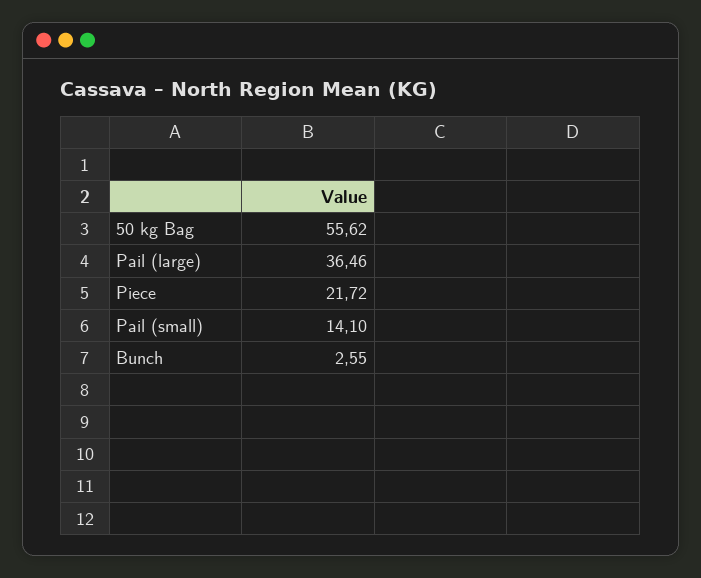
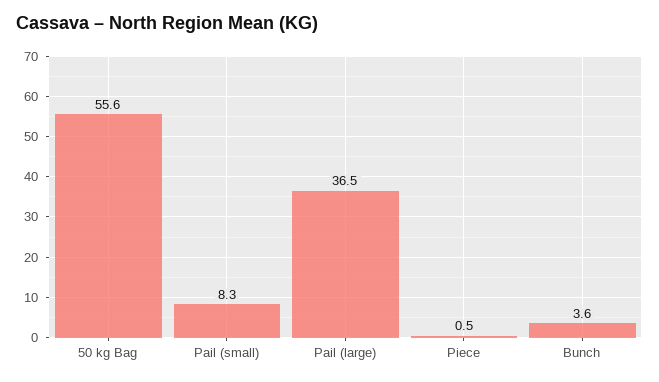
  {
    "50 kg Bag": 55.62,
    "Pail (large)": 36.46,
-   "Piece": 21.72,
+   "Piece": 0.5,
-   "Pail (small)": 14.1,
+   "Pail (small)": 8.3,
-   "Bunch": 2.55
+   "Bunch": 3.6
  }

